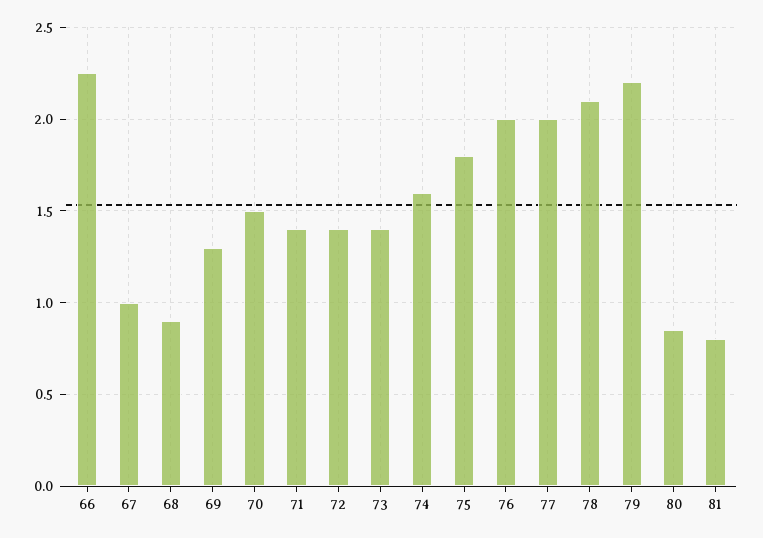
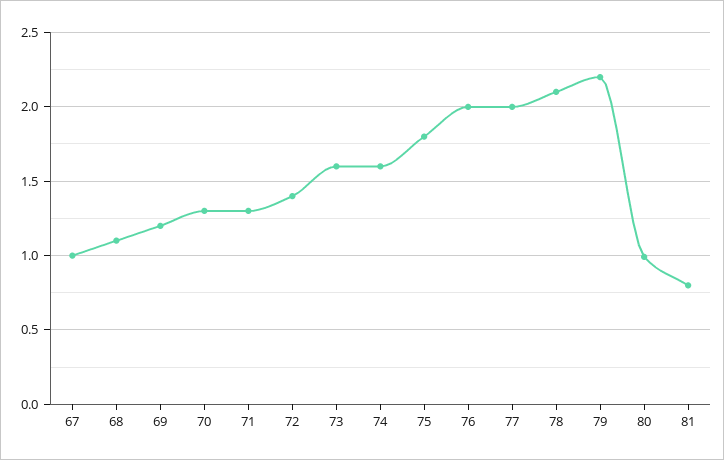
  {
-   "66": 2.25,
    "67": 1,
-   "68": 0.9,
+   "68": 1.1,
-   "69": 1.3,
+   "69": 1.2,
-   "70": 1.5,
+   "70": 1.3,
-   "71": 1.4,
+   "71": 1.3,
    "72": 1.4,
-   "73": 1.4,
+   "73": 1.6,
    "74": 1.6,
    "75": 1.8,
    "76": 2,
    "77": 2,
    "78": 2.1,
    "79": 2.2,
-   "80": 0.85,
+   "80": 1,
    "81": 0.8
  }

